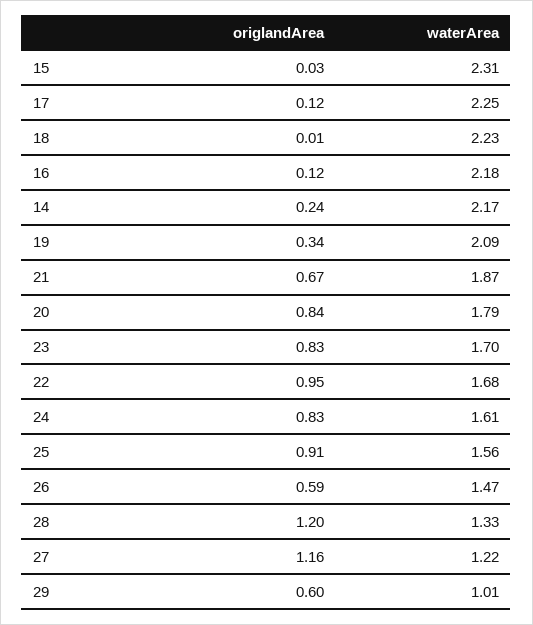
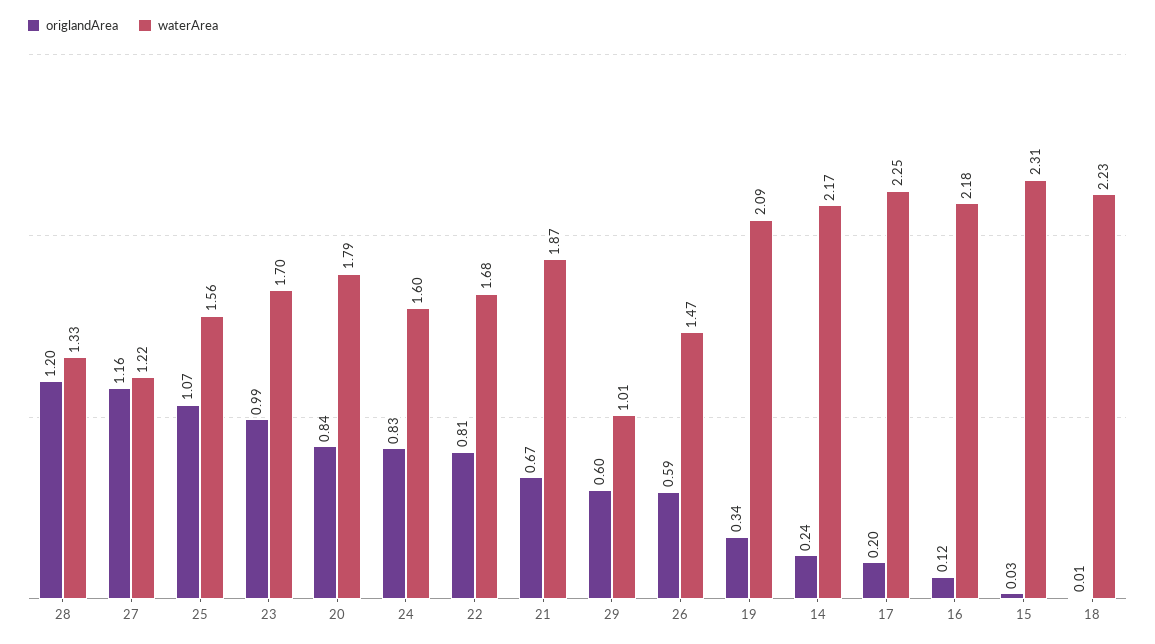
  {
    "origlandArea": {
      "15": 0.03,
-     "17": 0.12,
+     "17": 0.2,
      "18": 0.01,
      "16": 0.12,
      "14": 0.24,
      "19": 0.34,
      "21": 0.67,
      "20": 0.84,
-     "23": 0.83,
+     "23": 0.99,
-     "22": 0.95,
+     "22": 0.81,
      "24": 0.83,
-     "25": 0.91,
+     "25": 1.07,
      "26": 0.59,
      "28": 1.2,
      "27": 1.16,
      "29": 0.6
    },
    "waterArea": {
      "15": 2.31,
      "17": 2.25,
      "18": 2.23,
      "16": 2.18,
      "14": 2.17,
      "19": 2.09,
      "21": 1.87,
      "20": 1.79,
      "23": 1.7,
      "22": 1.68,
-     "24": 1.61,
+     "24": 1.6,
      "25": 1.56,
      "26": 1.47,
      "28": 1.33,
      "27": 1.22,
      "29": 1.01
    }
  }

